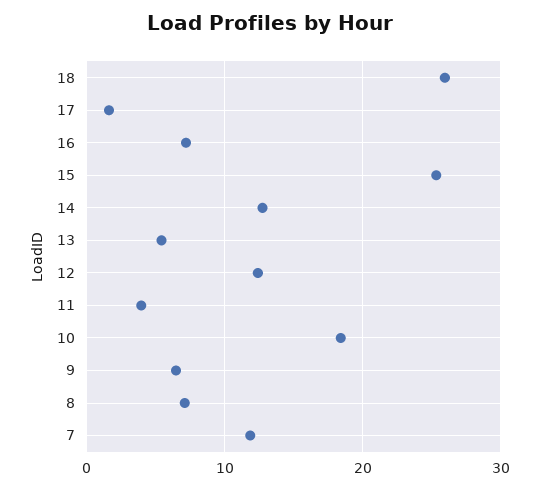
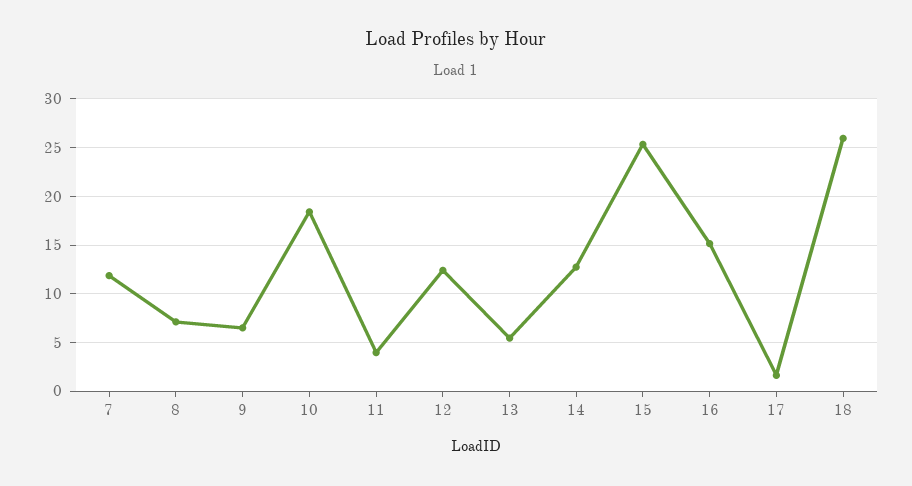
  {
    "18": 26,
    "17": 2,
-   "16": 7,
+   "16": 15,
    "15": 25,
    "14": 13,
    "13": 5,
    "12": 12,
    "11": 4,
    "10": 18,
    "9": 6,
    "8": 7,
    "7": 12
  }

